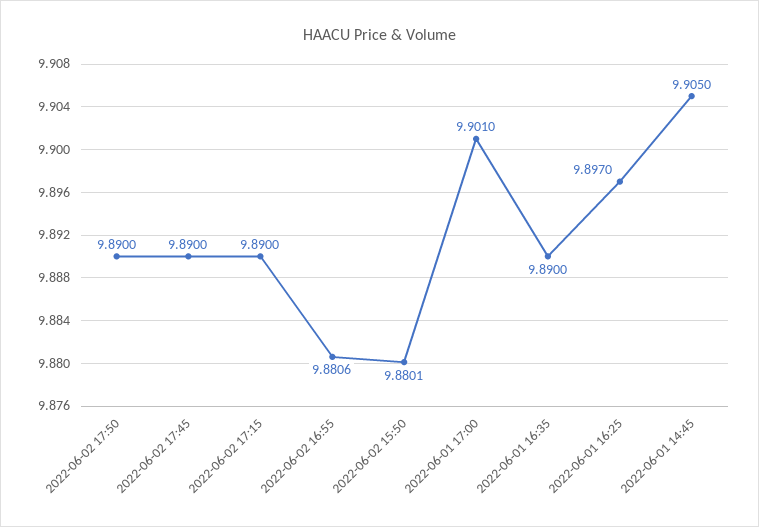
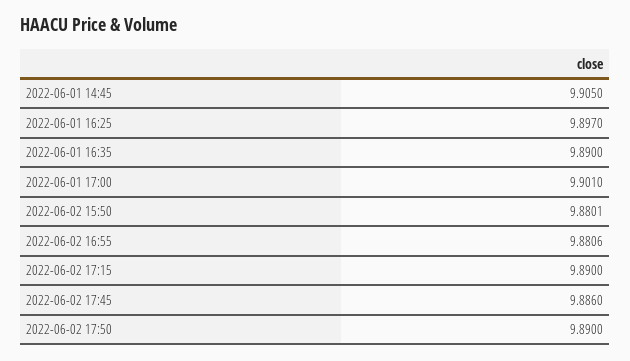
  {
    "2022-06-02 17:50": 9.89,
-   "2022-06-02 17:45": 9.89,
+   "2022-06-02 17:45": 9.886,
    "2022-06-02 17:15": 9.89,
    "2022-06-02 16:55": 9.8806,
    "2022-06-02 15:50": 9.8801,
    "2022-06-01 17:00": 9.901,
    "2022-06-01 16:35": 9.89,
    "2022-06-01 16:25": 9.897,
    "2022-06-01 14:45": 9.905
  }

